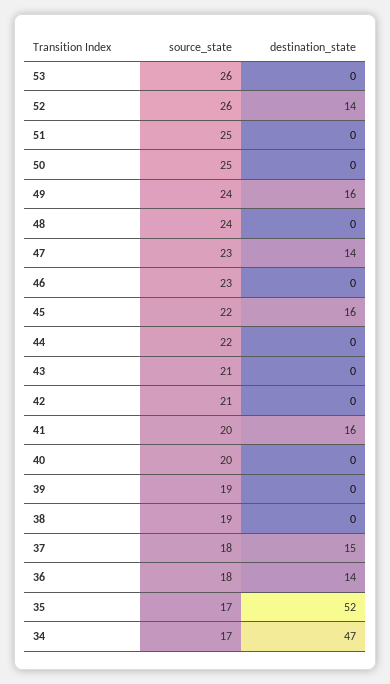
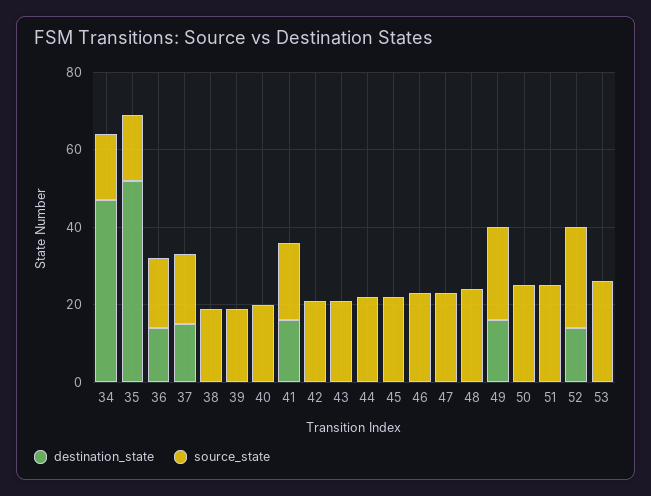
  {
    "source_state": {
      "53": 26,
      "52": 26,
      "51": 25,
      "50": 25,
      "49": 24,
      "48": 24,
      "47": 23,
      "46": 23,
      "45": 22,
      "44": 22,
      "43": 21,
      "42": 21,
      "41": 20,
      "40": 20,
      "39": 19,
      "38": 19,
      "37": 18,
      "36": 18,
      "35": 17,
      "34": 17
    },
    "destination_state": {
      "53": 0,
      "52": 14,
      "51": 0,
      "50": 0,
      "49": 16,
      "48": 0,
-     "47": 14,
+     "47": 0,
      "46": 0,
-     "45": 16,
+     "45": 0,
      "44": 0,
      "43": 0,
      "42": 0,
      "41": 16,
      "40": 0,
      "39": 0,
      "38": 0,
      "37": 15,
      "36": 14,
      "35": 52,
      "34": 47
    }
  }

